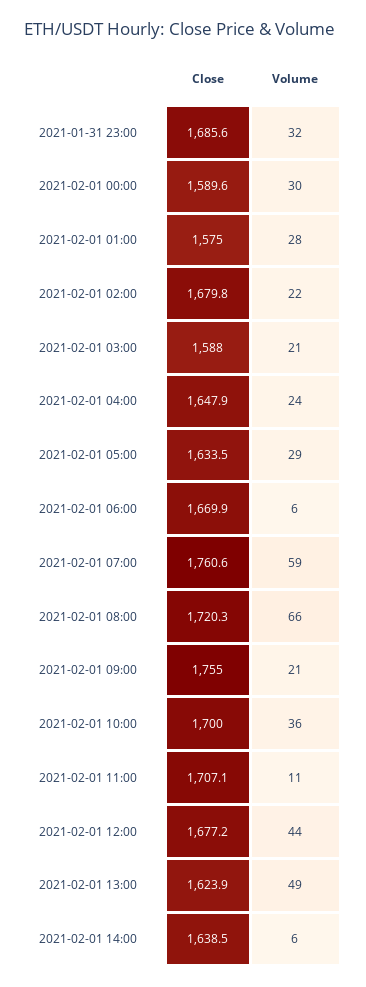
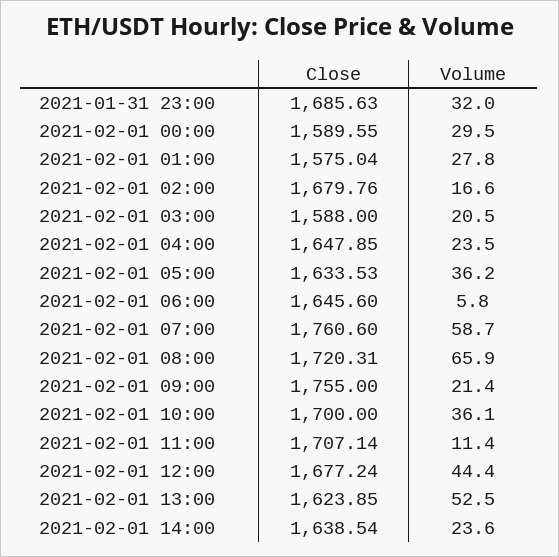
  {
    "Close": {
      "2021-01-31 23:00": 1685.63,
      "2021-02-01 00:00": 1589.55,
      "2021-02-01 01:00": 1575.04,
      "2021-02-01 02:00": 1679.76,
      "2021-02-01 03:00": 1588,
      "2021-02-01 04:00": 1647.85,
      "2021-02-01 05:00": 1633.53,
-     "2021-02-01 06:00": 1669.9,
+     "2021-02-01 06:00": 1645.6,
      "2021-02-01 07:00": 1760.6,
      "2021-02-01 08:00": 1720.31,
      "2021-02-01 09:00": 1755,
      "2021-02-01 10:00": 1700,
      "2021-02-01 11:00": 1707.14,
      "2021-02-01 12:00": 1677.24,
      "2021-02-01 13:00": 1623.85,
      "2021-02-01 14:00": 1638.54
    },
    "Volume": {
      "2021-01-31 23:00": 32,
      "2021-02-01 00:00": 29.5,
      "2021-02-01 01:00": 27.8,
-     "2021-02-01 02:00": 22,
+     "2021-02-01 02:00": 16.6,
      "2021-02-01 03:00": 20.5,
      "2021-02-01 04:00": 23.5,
-     "2021-02-01 05:00": 29,
+     "2021-02-01 05:00": 36.2,
      "2021-02-01 06:00": 5.8,
      "2021-02-01 07:00": 58.7,
      "2021-02-01 08:00": 65.9,
      "2021-02-01 09:00": 21.4,
      "2021-02-01 10:00": 36.1,
      "2021-02-01 11:00": 11.4,
      "2021-02-01 12:00": 44.4,
-     "2021-02-01 13:00": 49,
+     "2021-02-01 13:00": 52.5,
-     "2021-02-01 14:00": 6
+     "2021-02-01 14:00": 23.6
    }
  }

